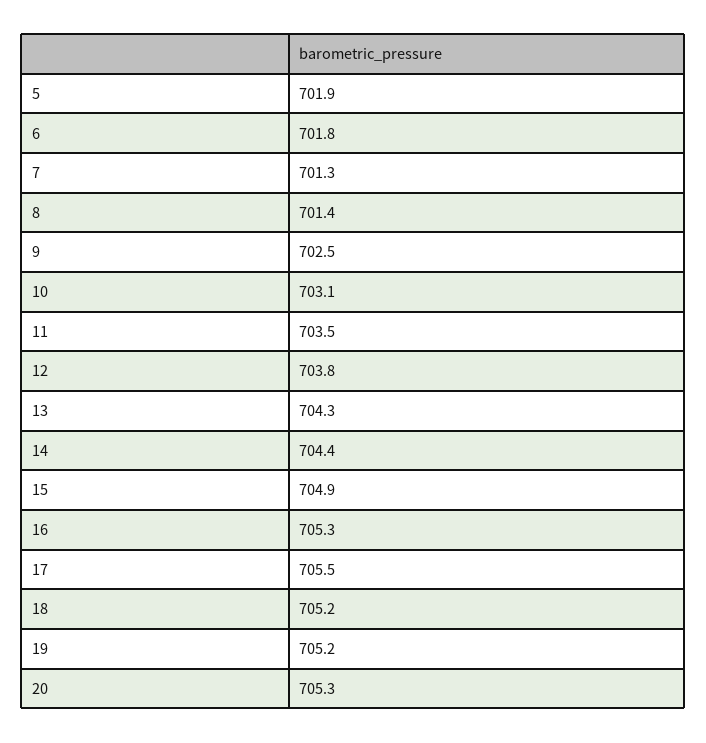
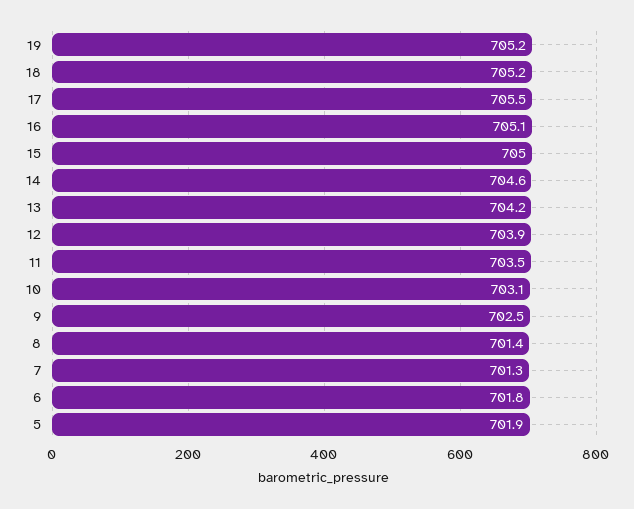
  {
    "5": 701.9,
    "6": 701.8,
    "7": 701.3,
    "8": 701.4,
    "9": 702.5,
    "10": 703.1,
    "11": 703.5,
-   "12": 703.8,
+   "12": 703.9,
-   "13": 704.3,
+   "13": 704.2,
-   "14": 704.4,
+   "14": 704.6,
-   "15": 704.9,
+   "15": 705,
-   "16": 705.3,
+   "16": 705.1,
    "17": 705.5,
    "18": 705.2,
-   "19": 705.2,
+   "19": 705.2
-   "20": 705.3
  }

